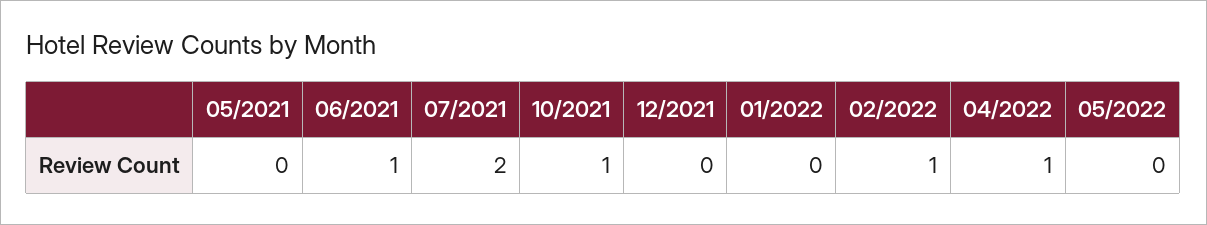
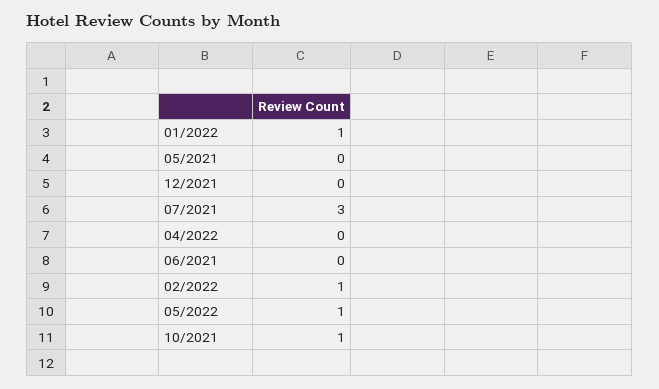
  {
    "05/2021": 0,
-   "06/2021": 1,
+   "06/2021": 0,
-   "07/2021": 2,
+   "07/2021": 3,
    "10/2021": 1,
    "12/2021": 0,
-   "01/2022": 0,
+   "01/2022": 1,
    "02/2022": 1,
-   "04/2022": 1,
+   "04/2022": 0,
-   "05/2022": 0
+   "05/2022": 1
  }

